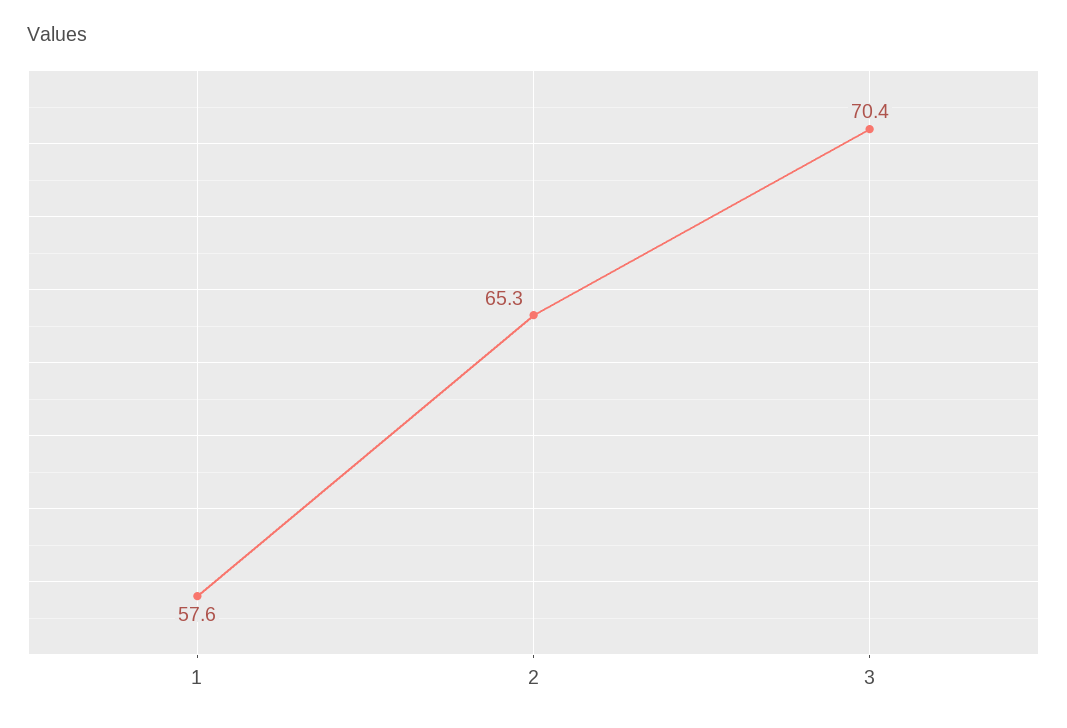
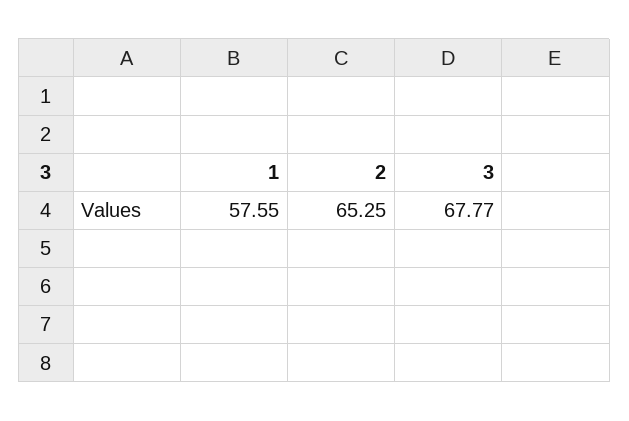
  {
    "1": 57.55,
    "2": 65.25,
-   "3": 70.4
+   "3": 67.77
  }

